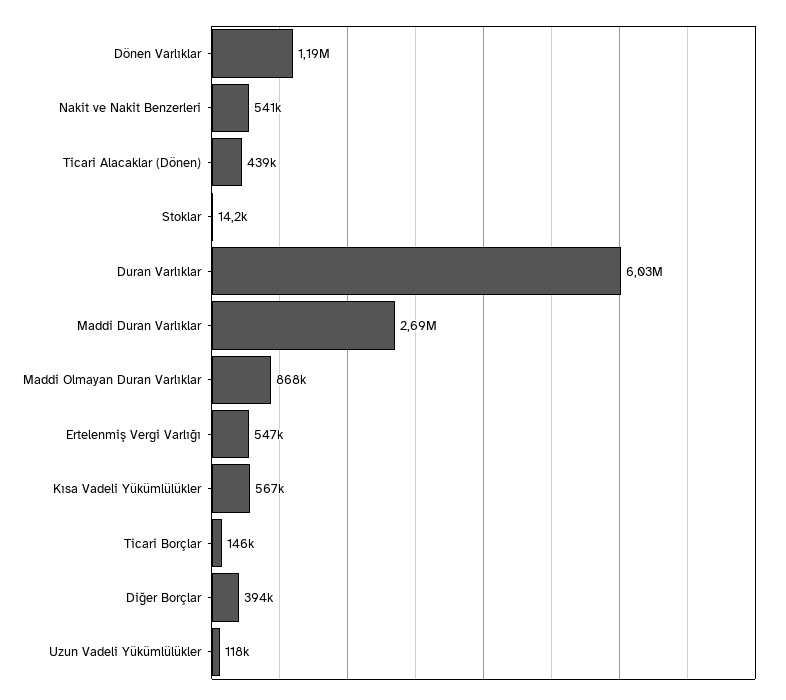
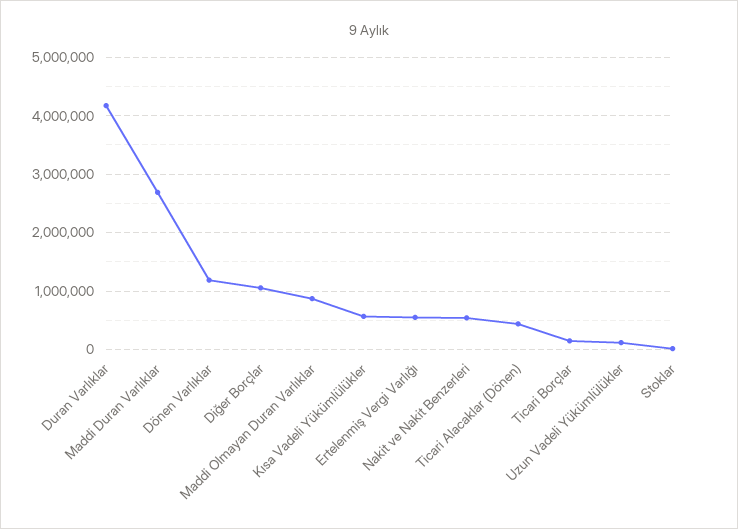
  {
    "Dönen Varlıklar": 1190000,
    "Nakit ve Nakit Benzerleri": 541000,
    "Ticari Alacaklar (Dönen)": 439000,
    "Stoklar": 14200,
-   "Duran Varlıklar": 6030000,
+   "Duran Varlıklar": 4200000,
    "Maddi Duran Varlıklar": 2690000,
    "Maddi Olmayan Duran Varlıklar": 868000,
    "Ertelenmiş Vergi Varlığı": 547000,
    "Kısa Vadeli Yükümlülükler": 567000,
    "Ticari Borçlar": 146000,
-   "Diğer Borçlar": 394000,
+   "Diğer Borçlar": 1000000,
    "Uzun Vadeli Yükümlülükler": 118000
  }

